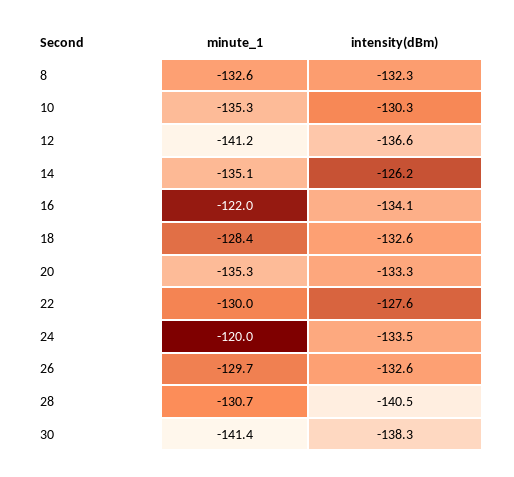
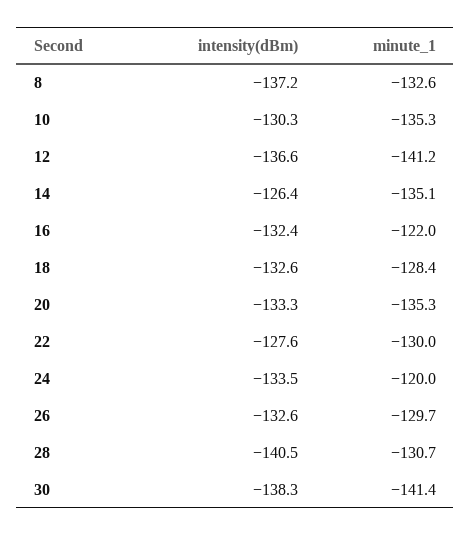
  {
    "minute_1": {
      "8": -132.6,
      "10": -135.3,
      "12": -141.2,
      "14": -135.1,
      "16": -122,
      "18": -128.4,
      "20": -135.3,
      "22": -130,
      "24": -120,
      "26": -129.7,
      "28": -130.7,
      "30": -141.4
    },
    "intensity(dBm)": {
-     "8": -132.3,
+     "8": -137.2,
      "10": -130.3,
      "12": -136.6,
-     "14": -126.2,
+     "14": -126.4,
-     "16": -134.1,
+     "16": -132.4,
      "18": -132.6,
      "20": -133.3,
      "22": -127.6,
      "24": -133.5,
      "26": -132.6,
      "28": -140.5,
      "30": -138.3
    }
  }

